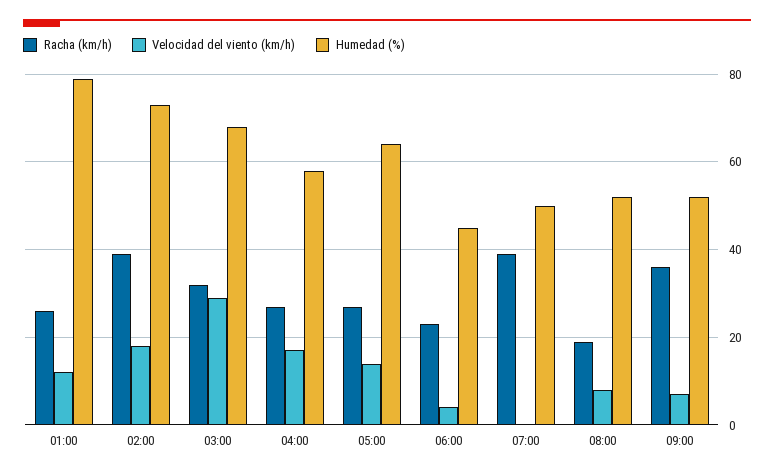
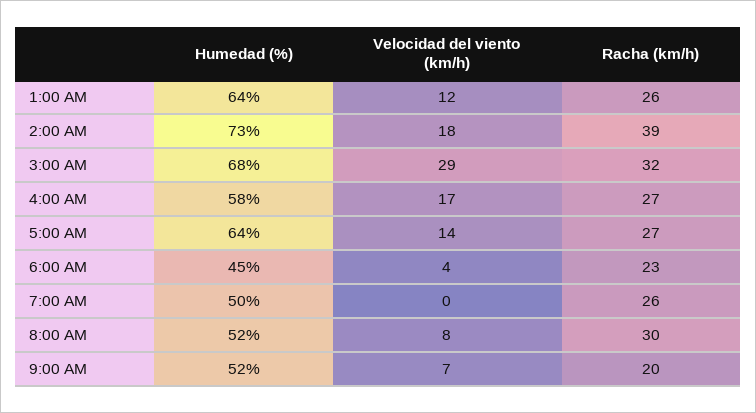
  {
    "Racha (km/h)": {
      "01:00": 26,
      "02:00": 39,
      "03:00": 32,
      "04:00": 27,
      "05:00": 27,
      "06:00": 23,
-     "07:00": 40,
+     "07:00": 26,
-     "08:00": 20,
+     "08:00": 30,
-     "09:00": 35
+     "09:00": 20
    },
    "Velocidad del viento (km/h)": {
      "01:00": 12,
      "02:00": 18,
      "03:00": 29,
      "04:00": 17,
      "05:00": 14,
      "06:00": 4,
      "07:00": 0,
      "08:00": 8,
      "09:00": 7
    },
    "Humedad (%)": {
-     "01:00": 80,
+     "01:00": 64,
      "02:00": 73,
      "03:00": 68,
      "04:00": 58,
      "05:00": 64,
      "06:00": 45,
      "07:00": 50,
      "08:00": 52,
      "09:00": 52
    }
  }

